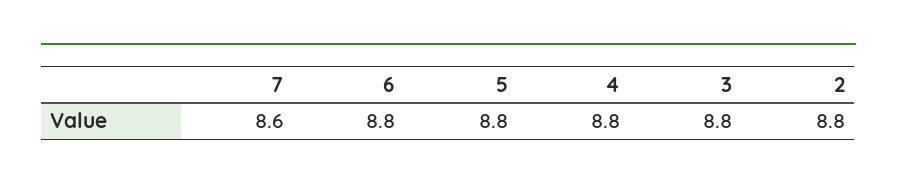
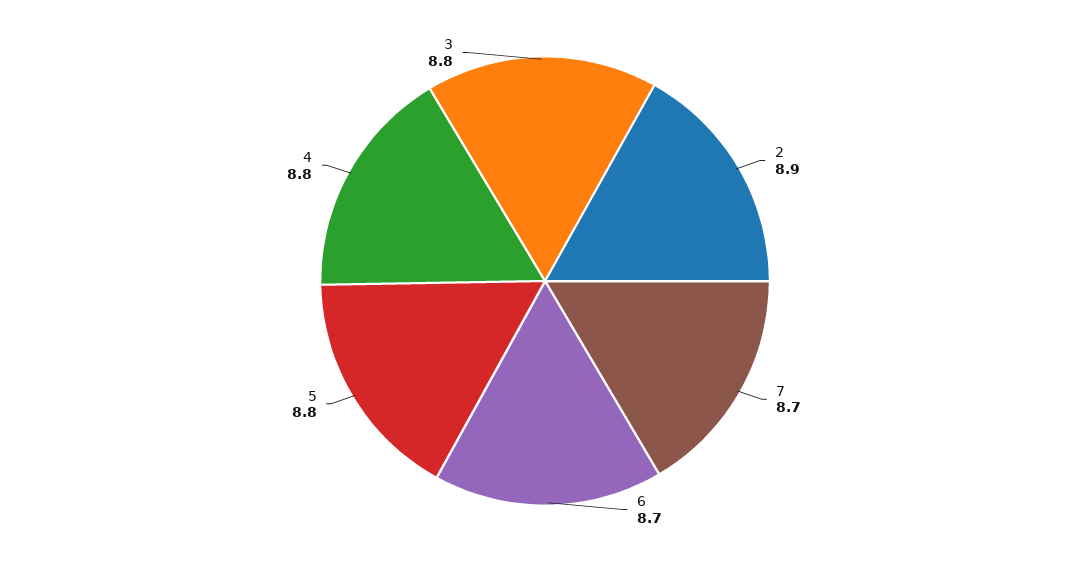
  {
-   "7": 8.6,
+   "7": 8.7,
-   "6": 8.8,
+   "6": 8.7,
    "5": 8.8,
    "4": 8.8,
    "3": 8.8,
-   "2": 8.8
+   "2": 8.9
  }

